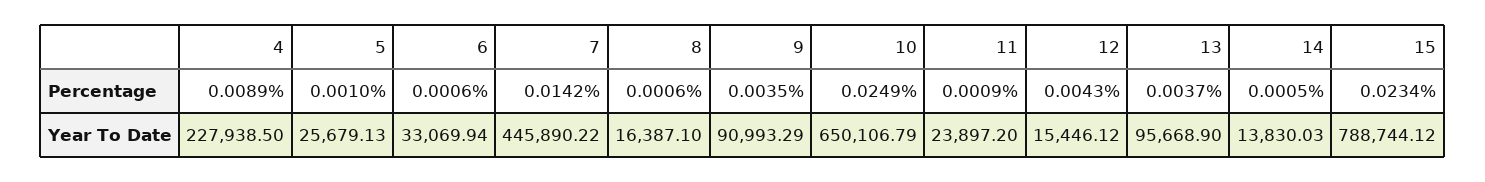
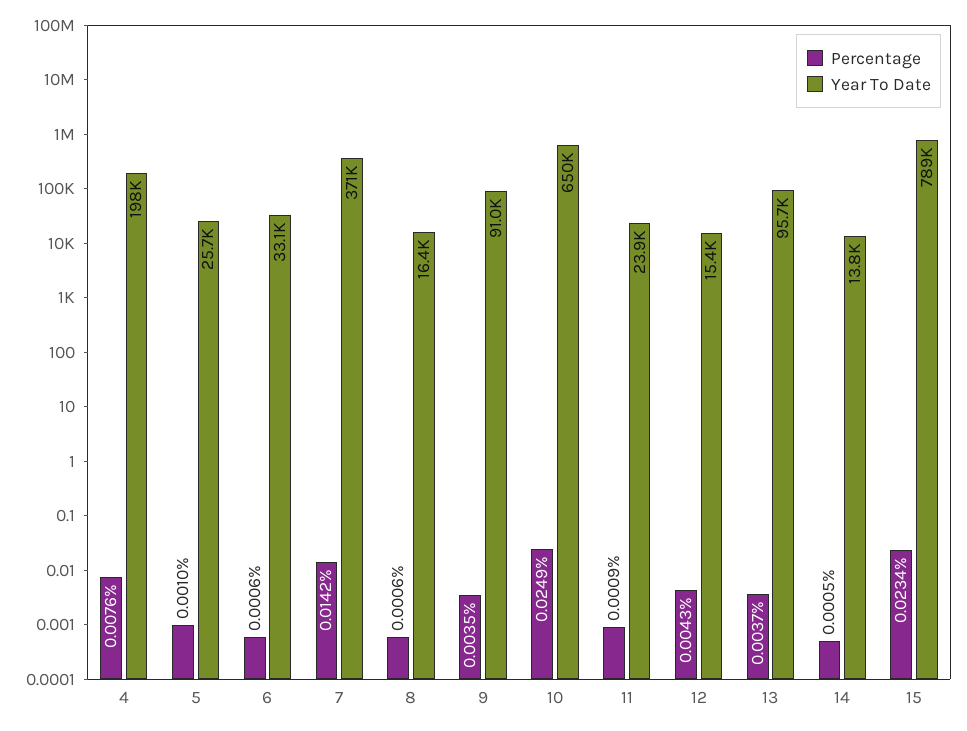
  {
    "Percentage": {
-     "4": 0.0089,
+     "4": 0.0076,
      "5": 0.001,
      "6": 0.0006,
      "7": 0.0142,
      "8": 0.0006,
      "9": 0.0035,
      "10": 0.0249,
      "11": 0.0009,
      "12": 0.0043,
      "13": 0.0037,
      "14": 0.0005,
      "15": 0.0234
    },
    "Year To Date": {
-     "4": 227938.5,
+     "4": 198000,
      "5": 25679.13,
      "6": 33069.94,
-     "7": 445890.22,
+     "7": 371000,
      "8": 16387.1,
      "9": 90993.29,
      "10": 650106.79,
      "11": 23897.2,
      "12": 15446.12,
      "13": 95668.9,
      "14": 13830.03,
      "15": 788744.12
    }
  }

